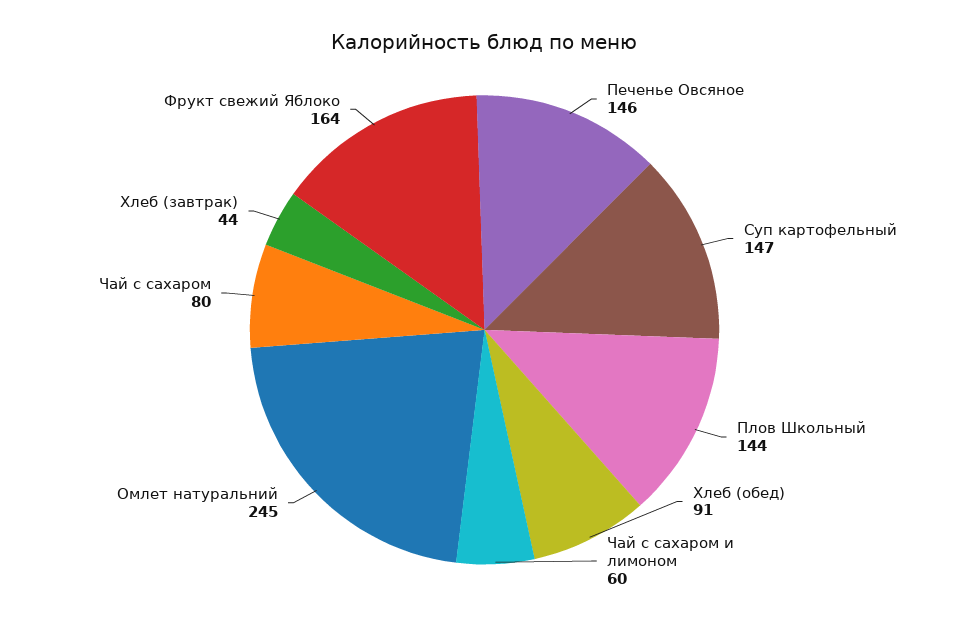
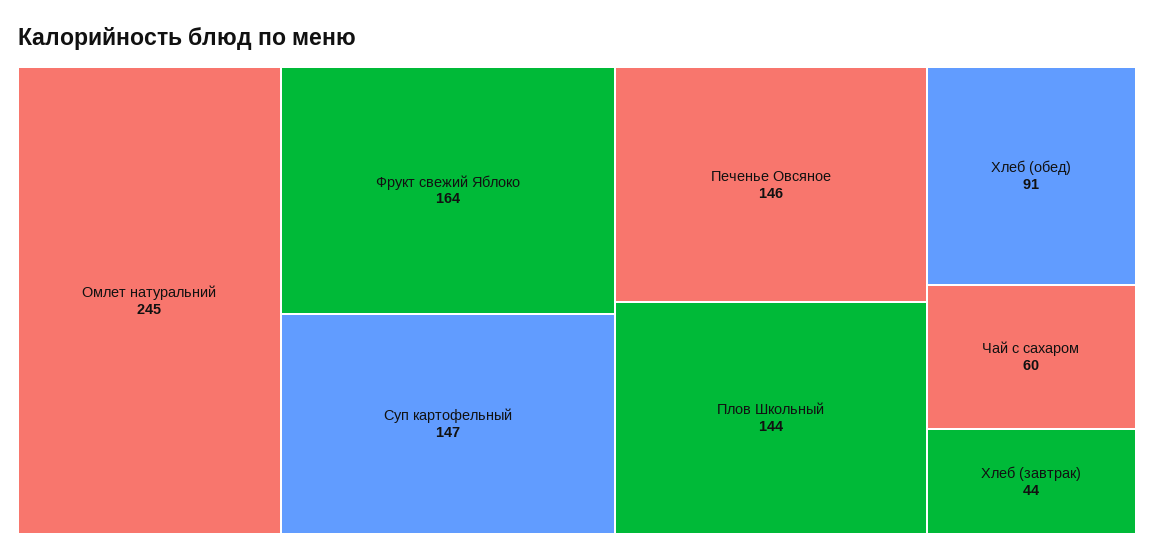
  {
    "Печенье Овсяное": 146,
    "Суп картофельный": 147,
    "Плов Школьный": 144,
    "Хлеб (обед)": 91,
-   "Чай с сахаром и лимоном": 60,
    "Омлет натуральний": 245,
-   "Чай с сахаром": 80,
+   "Чай с сахаром": 60,
    "Хлеб (завтрак)": 44,
    "Фрукт свежий Яблоко": 164
  }

